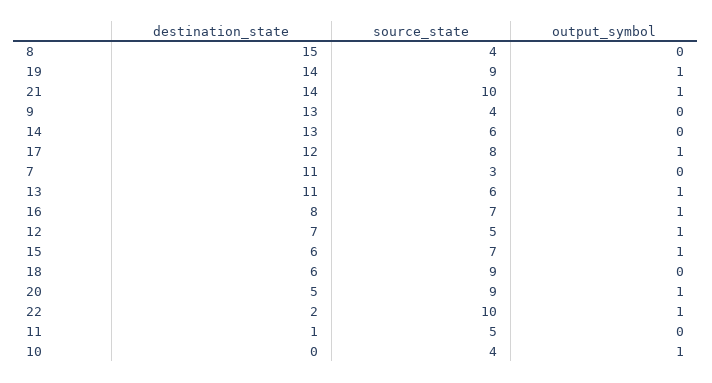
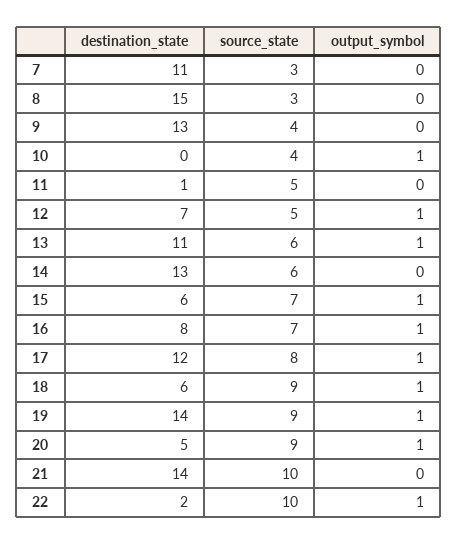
  {
    "destination_state": {
      "8": 15,
      "19": 14,
      "21": 14,
      "9": 13,
      "14": 13,
      "17": 12,
      "7": 11,
      "13": 11,
      "16": 8,
      "12": 7,
      "15": 6,
      "18": 6,
      "20": 5,
      "22": 2,
      "11": 1,
      "10": 0
    },
    "source_state": {
-     "8": 4,
+     "8": 3,
      "19": 9,
      "21": 10,
      "9": 4,
      "14": 6,
      "17": 8,
      "7": 3,
      "13": 6,
      "16": 7,
      "12": 5,
      "15": 7,
      "18": 9,
      "20": 9,
      "22": 10,
      "11": 5,
      "10": 4
    },
    "output_symbol": {
      "8": 0,
      "19": 1,
-     "21": 1,
+     "21": 0,
      "9": 0,
      "14": 0,
      "17": 1,
      "7": 0,
      "13": 1,
      "16": 1,
      "12": 1,
      "15": 1,
-     "18": 0,
+     "18": 1,
      "20": 1,
      "22": 1,
      "11": 0,
      "10": 1
    }
  }

